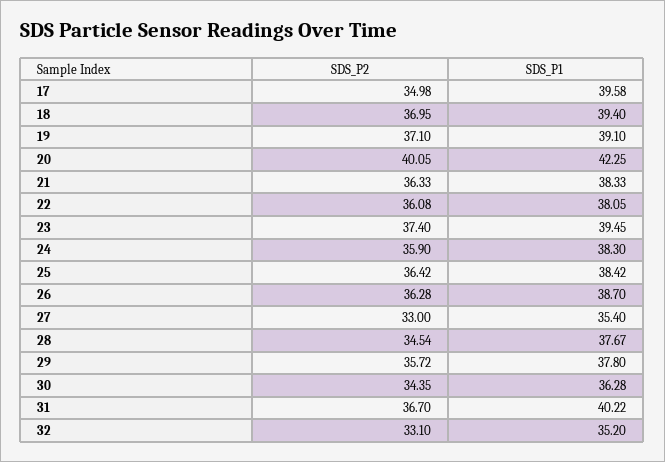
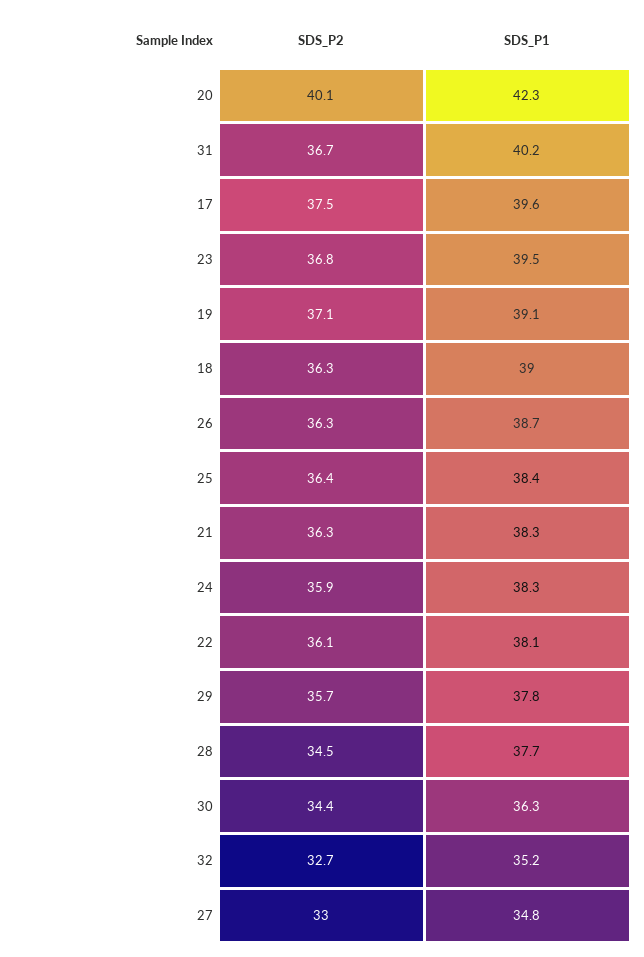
  {
    "SDS_P2": {
-     "17": 34.98,
+     "17": 37.5,
-     "18": 36.95,
+     "18": 36.3,
      "19": 37.1,
      "20": 40.05,
      "21": 36.33,
      "22": 36.08,
-     "23": 37.4,
+     "23": 36.8,
      "24": 35.9,
      "25": 36.42,
      "26": 36.28,
      "27": 33,
      "28": 34.54,
      "29": 35.72,
      "30": 34.35,
      "31": 36.7,
-     "32": 33.1
+     "32": 32.7
    },
    "SDS_P1": {
      "17": 39.58,
-     "18": 39.4,
+     "18": 39,
      "19": 39.1,
      "20": 42.25,
      "21": 38.33,
      "22": 38.05,
      "23": 39.45,
      "24": 38.3,
      "25": 38.42,
      "26": 38.7,
-     "27": 35.4,
+     "27": 34.8,
      "28": 37.67,
      "29": 37.8,
      "30": 36.28,
      "31": 40.22,
      "32": 35.2
    }
  }

